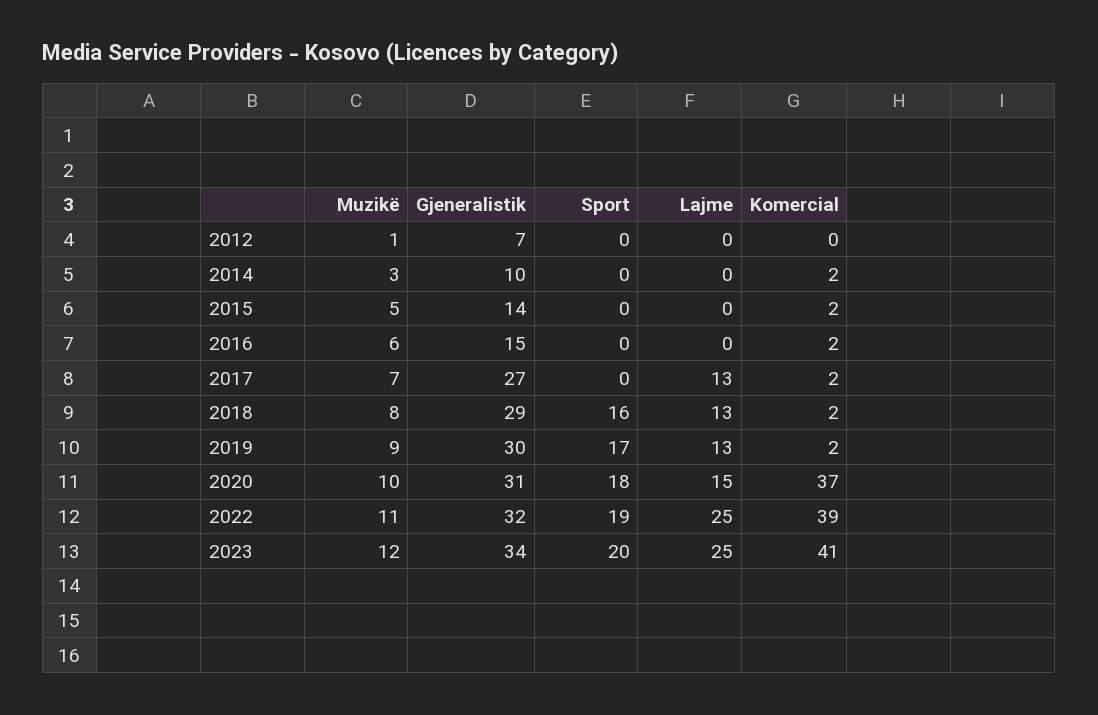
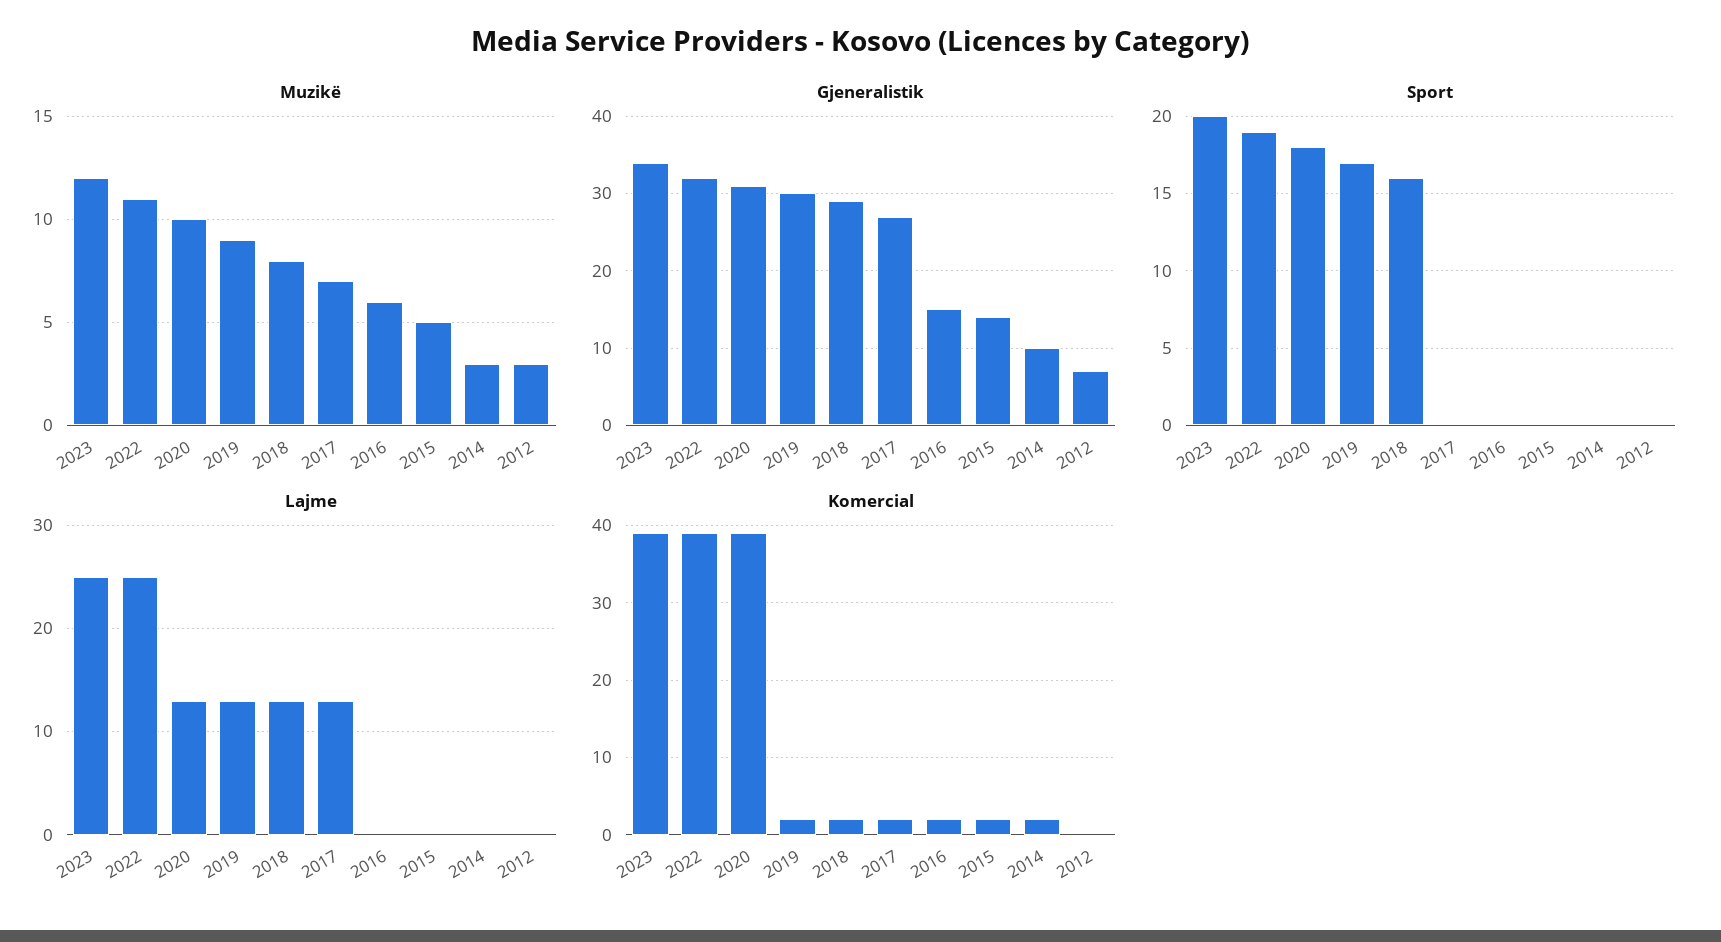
  {
    "Muzikë": {
-     "2012": 1,
+     "2012": 3,
      "2014": 3,
      "2015": 5,
      "2016": 6,
      "2017": 7,
      "2018": 8,
      "2019": 9,
      "2020": 10,
      "2022": 11,
      "2023": 12
    },
    "Gjeneralistik": {
      "2012": 7,
      "2014": 10,
      "2015": 14,
      "2016": 15,
      "2017": 27,
      "2018": 29,
      "2019": 30,
      "2020": 31,
      "2022": 32,
      "2023": 34
    },
    "Sport": {
      "2012": 0,
      "2014": 0,
      "2015": 0,
      "2016": 0,
      "2017": 0,
      "2018": 16,
      "2019": 17,
      "2020": 18,
      "2022": 19,
      "2023": 20
    },
    "Lajme": {
      "2012": 0,
      "2014": 0,
      "2015": 0,
      "2016": 0,
      "2017": 13,
      "2018": 13,
      "2019": 13,
-     "2020": 15,
+     "2020": 13,
      "2022": 25,
      "2023": 25
    },
    "Komercial": {
      "2012": 0,
      "2014": 2,
      "2015": 2,
      "2016": 2,
      "2017": 2,
      "2018": 2,
      "2019": 2,
-     "2020": 37,
+     "2020": 39,
      "2022": 39,
-     "2023": 41
+     "2023": 39
    }
  }

